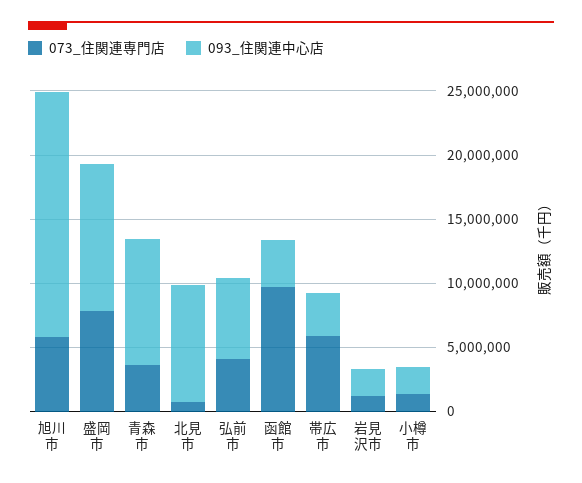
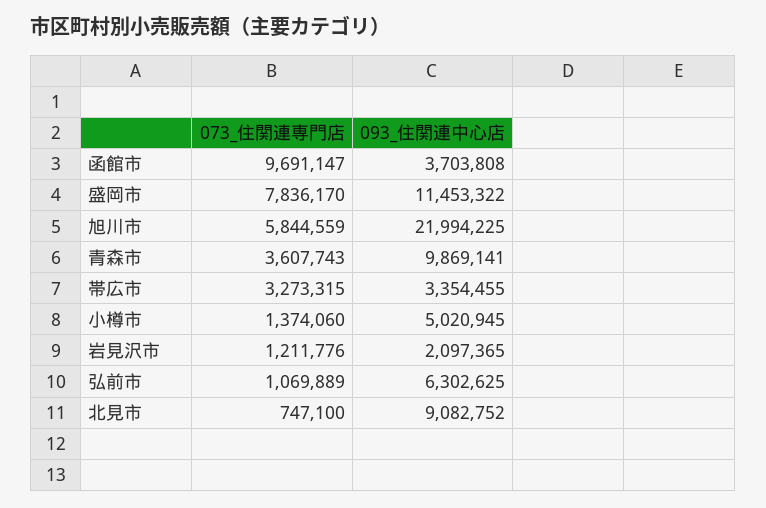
  {
    "073_住関連専門店": {
      "旭川市": 5844559,
      "盛岡市": 7836170,
      "青森市": 3607743,
      "北見市": 747100,
-     "弘前市": 4000000,
+     "弘前市": 1069889,
      "函館市": 9691147,
-     "帯広市": 6000000,
+     "帯広市": 3273315,
      "岩見沢市": 1211776,
      "小樽市": 1374060
    },
    "093_住関連中心店": {
-     "旭川市": 19000000,
+     "旭川市": 21994225,
      "盛岡市": 11453322,
      "青森市": 9869141,
      "北見市": 9082752,
      "弘前市": 6302625,
      "函館市": 3703808,
      "帯広市": 3354455,
      "岩見沢市": 2097365,
-     "小樽市": 2000000
+     "小樽市": 5020945
    }
  }

